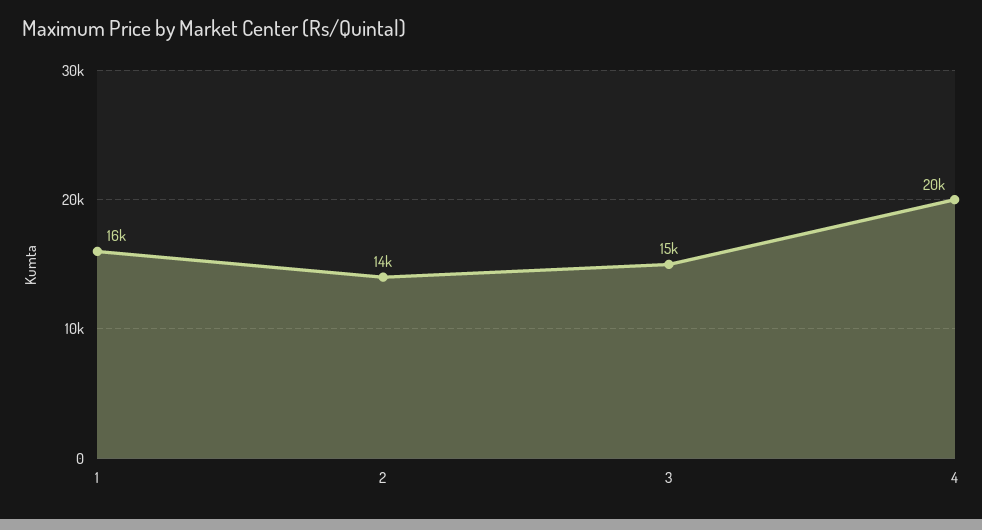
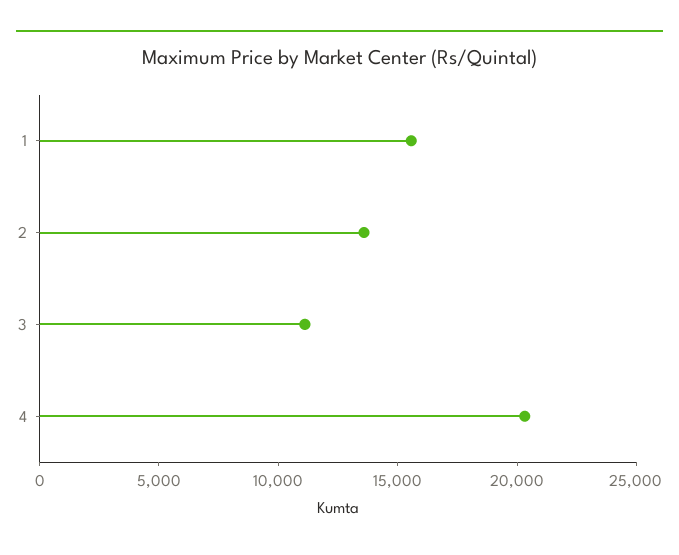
  {
    "1": 16000,
    "2": 14000,
-   "3": 15000,
+   "3": 11000,
    "4": 20000
  }

